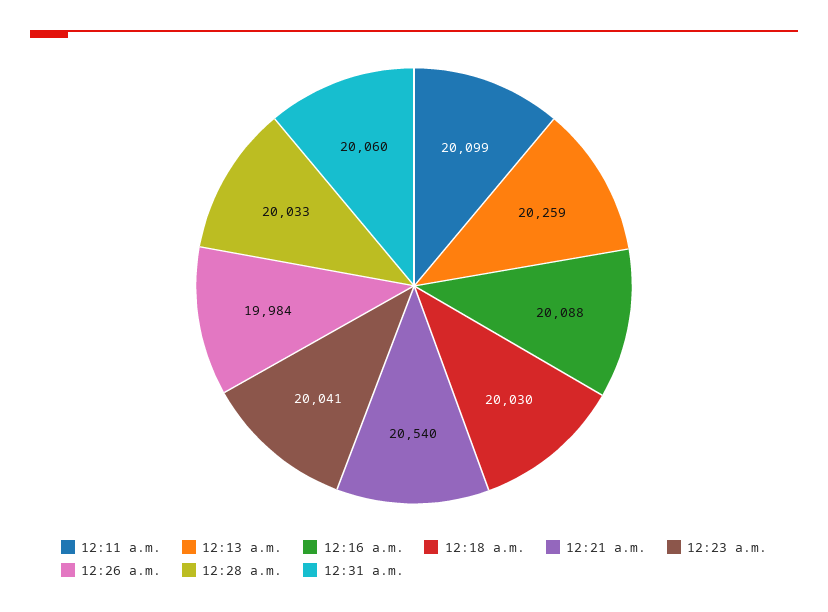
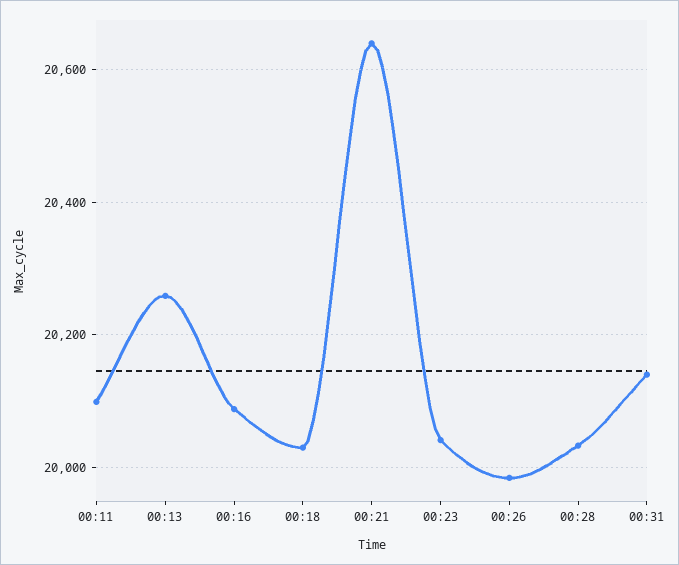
  {
    "12:11 a.m.": 20099,
    "12:13 a.m.": 20259,
    "12:16 a.m.": 20088,
    "12:18 a.m.": 20030,
-   "12:21 a.m.": 20540,
+   "12:21 a.m.": 20640,
    "12:23 a.m.": 20041,
    "12:26 a.m.": 19984,
    "12:28 a.m.": 20033,
-   "12:31 a.m.": 20060
+   "12:31 a.m.": 20140
  }

